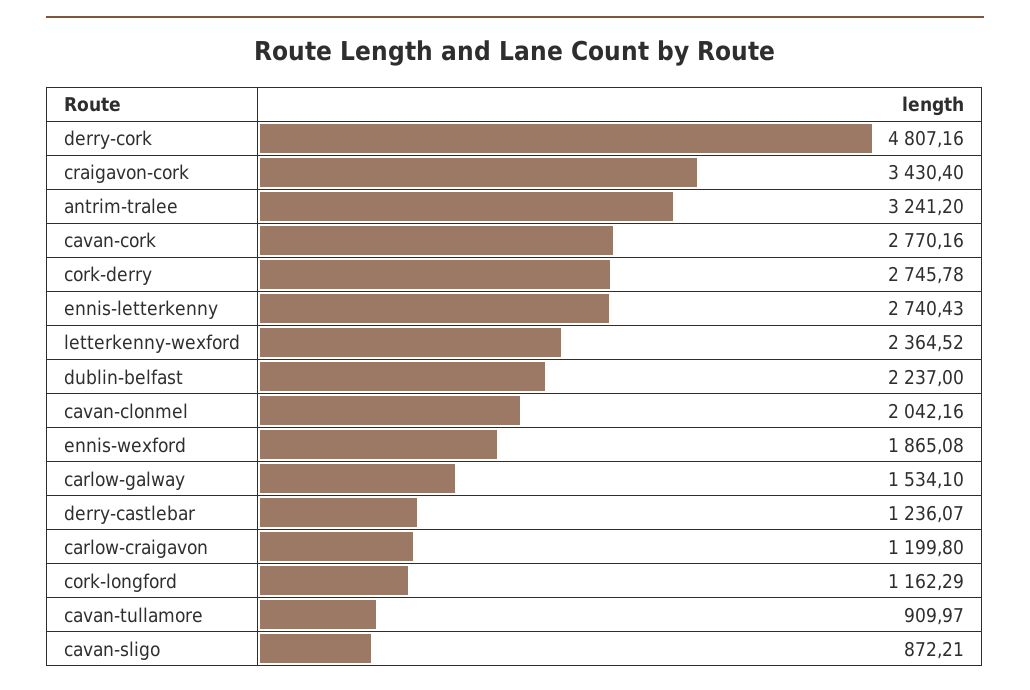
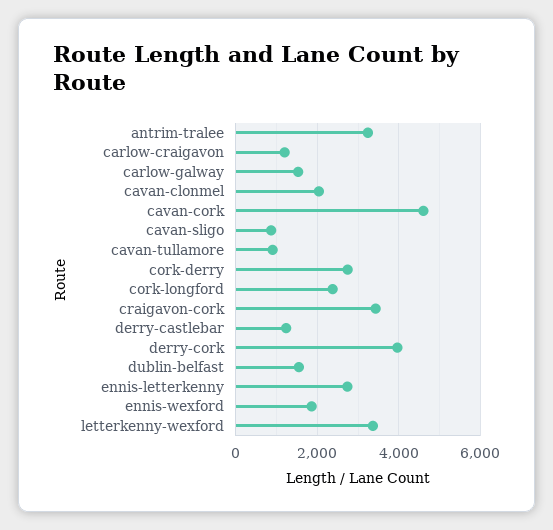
  {
-   "derry-cork": 4807.16,
+   "derry-cork": 4000,
    "craigavon-cork": 3430.4,
    "antrim-tralee": 3241.2,
-   "cavan-cork": 2770.16,
+   "cavan-cork": 4600,
    "cork-derry": 2745.78,
    "ennis-letterkenny": 2740.43,
-   "letterkenny-wexford": 2364.52,
+   "letterkenny-wexford": 3400,
-   "dublin-belfast": 2237,
+   "dublin-belfast": 1600,
    "cavan-clonmel": 2042.16,
    "ennis-wexford": 1865.08,
    "carlow-galway": 1534.1,
    "derry-castlebar": 1236.07,
    "carlow-craigavon": 1199.8,
-   "cork-longford": 1162.29,
+   "cork-longford": 2400,
    "cavan-tullamore": 909.97,
    "cavan-sligo": 872.21
  }

